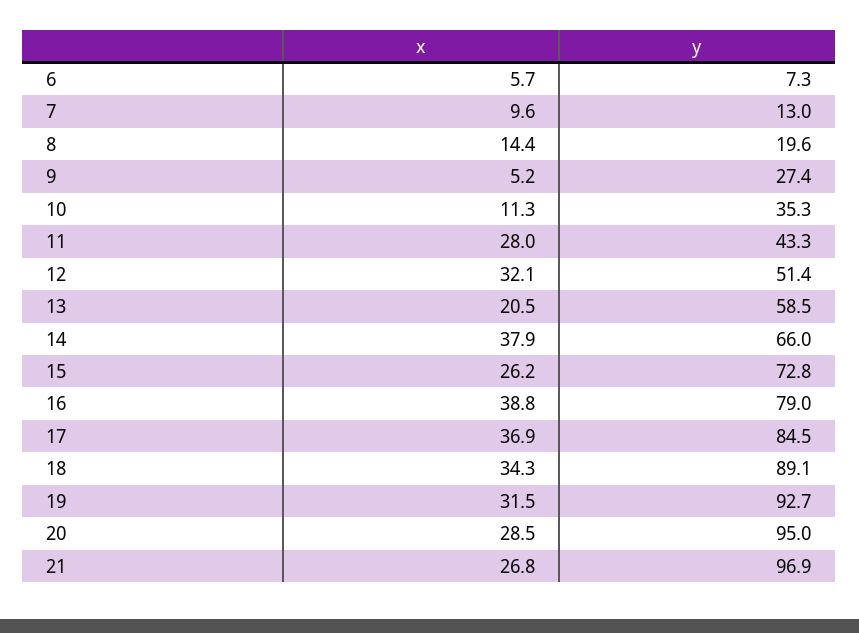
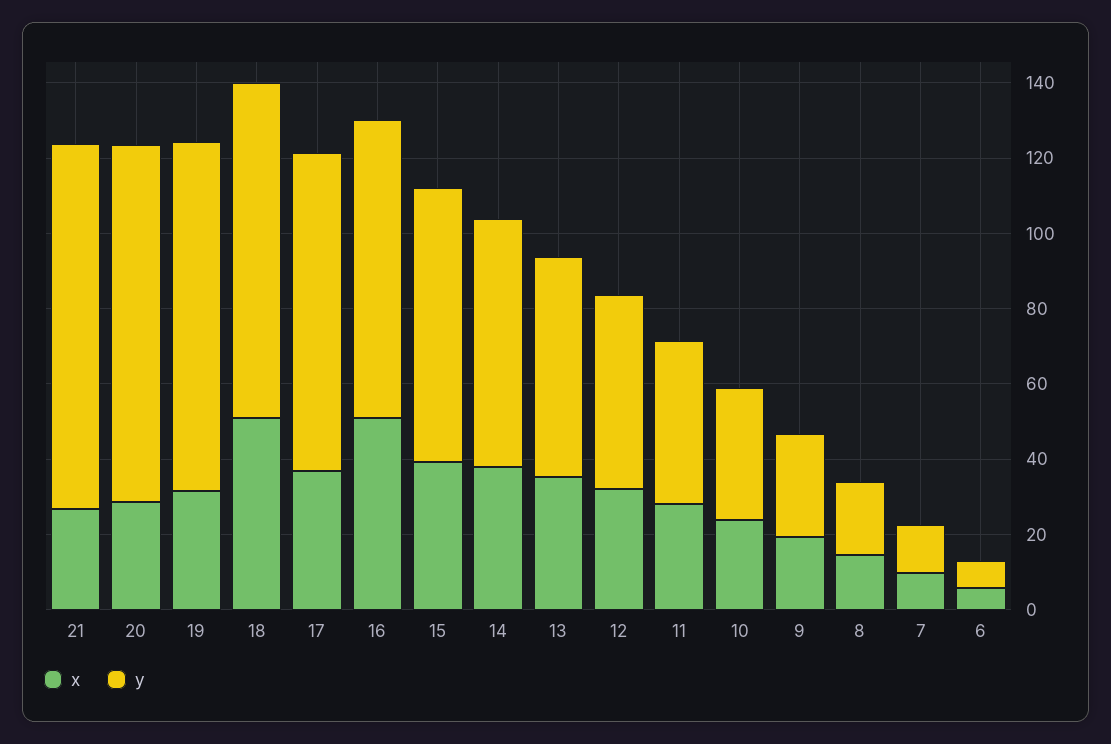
  {
    "x": {
      "6": 5.7,
      "7": 9.6,
      "8": 14.4,
-     "9": 5.2,
+     "9": 20,
-     "10": 11.3,
+     "10": 25,
      "11": 28,
      "12": 32.1,
-     "13": 20.5,
+     "13": 35,
      "14": 37.9,
-     "15": 26.2,
+     "15": 40,
-     "16": 38.8,
+     "16": 50,
      "17": 36.9,
-     "18": 34.3,
+     "18": 50,
      "19": 31.5,
      "20": 28.5,
      "21": 26.8
    },
    "y": {
      "6": 7.3,
      "7": 13,
      "8": 19.6,
      "9": 27.4,
      "10": 35.3,
      "11": 43.3,
      "12": 51.4,
      "13": 58.5,
      "14": 66,
      "15": 72.8,
      "16": 79,
      "17": 84.5,
      "18": 89.1,
      "19": 92.7,
      "20": 95,
      "21": 96.9
    }
  }

